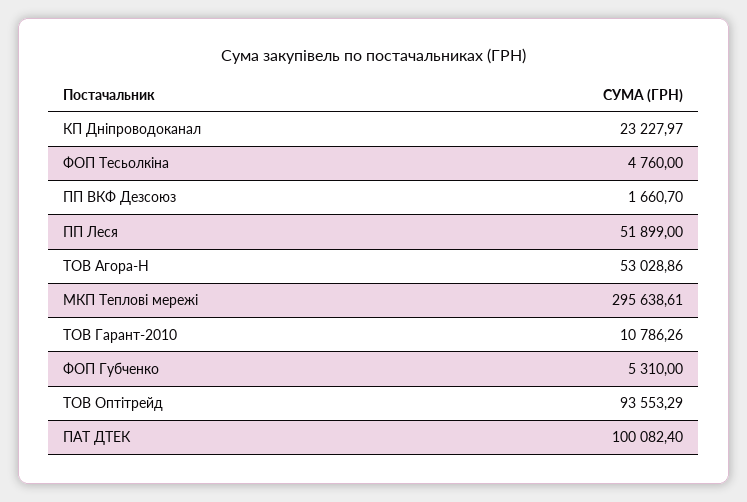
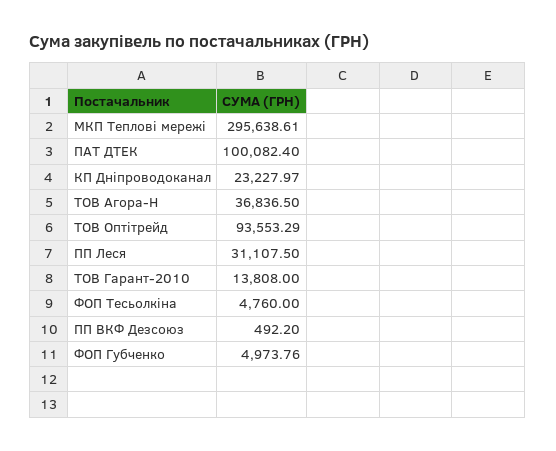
  {
    "КП Дніпроводоканал": 23227.97,
    "ФОП Тесьолкіна": 4760,
-   "ПП ВКФ Дезсоюз": 1660.7,
+   "ПП ВКФ Дезсоюз": 492.2,
-   "ПП Леся": 51899,
+   "ПП Леся": 31107.5,
-   "ТОВ Агора-Н": 53028.86,
+   "ТОВ Агора-Н": 36836.5,
    "МКП Теплові мережі": 295638.61,
-   "ТОВ Гарант-2010": 10786.26,
+   "ТОВ Гарант-2010": 13808,
-   "ФОП Губченко": 5310,
+   "ФОП Губченко": 4973.76,
    "ТОВ Оптітрейд": 93553.29,
    "ПАТ ДТЕК": 100082.4
  }

